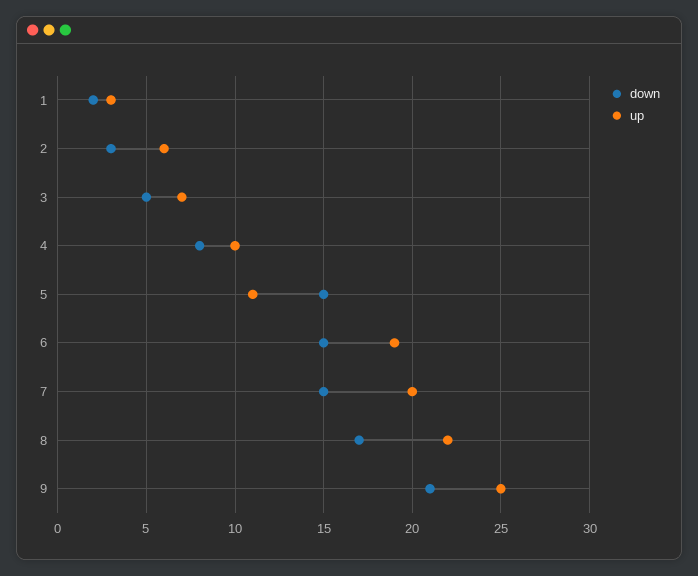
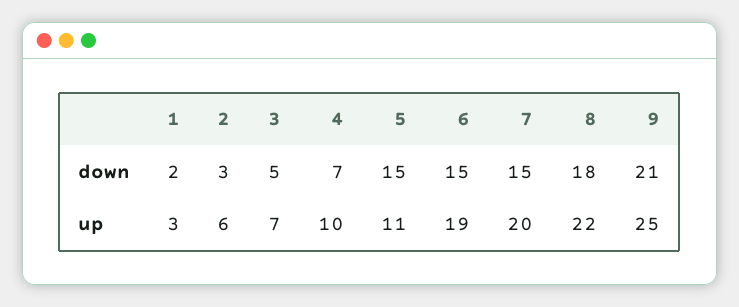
  {
    "down": {
      "1": 2,
      "2": 3,
      "3": 5,
-     "4": 8,
+     "4": 7,
      "5": 15,
      "6": 15,
      "7": 15,
-     "8": 17,
+     "8": 18,
      "9": 21
    },
    "up": {
      "1": 3,
      "2": 6,
      "3": 7,
      "4": 10,
      "5": 11,
      "6": 19,
      "7": 20,
      "8": 22,
      "9": 25
    }
  }

